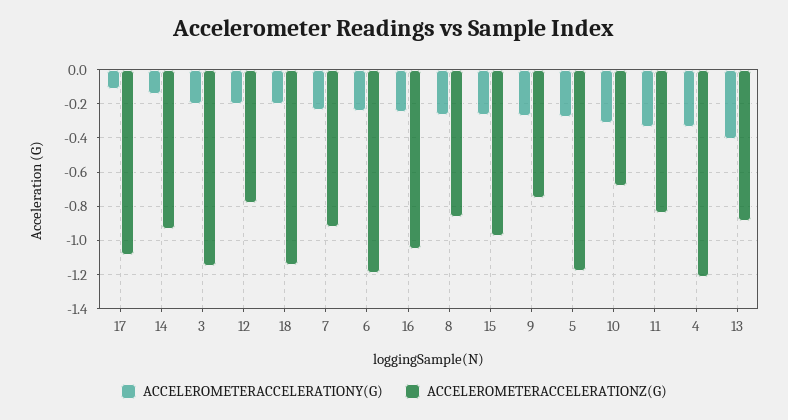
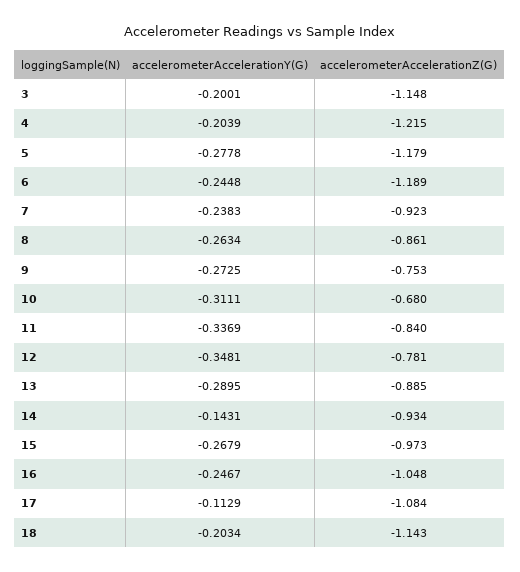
  {
    "ACCELEROMETERACCELERATIONY(G)": {
      "17": -0.1129,
      "14": -0.1431,
      "3": -0.2001,
-     "12": -0.2,
+     "12": -0.3481,
      "18": -0.2034,
      "7": -0.2383,
      "6": -0.2448,
      "16": -0.2467,
      "8": -0.2634,
      "15": -0.2679,
      "9": -0.2725,
      "5": -0.2778,
      "10": -0.3111,
      "11": -0.3369,
-     "4": -0.35,
+     "4": -0.2039,
-     "13": -0.4
+     "13": -0.2895
    },
    "ACCELEROMETERACCELERATIONZ(G)": {
      "17": -1.084,
      "14": -0.934,
      "3": -1.148,
      "12": -0.781,
      "18": -1.143,
      "7": -0.923,
      "6": -1.189,
      "16": -1.048,
      "8": -0.861,
      "15": -0.973,
      "9": -0.753,
      "5": -1.179,
      "10": -0.68,
      "11": -0.84,
      "4": -1.215,
      "13": -0.885
    }
  }

